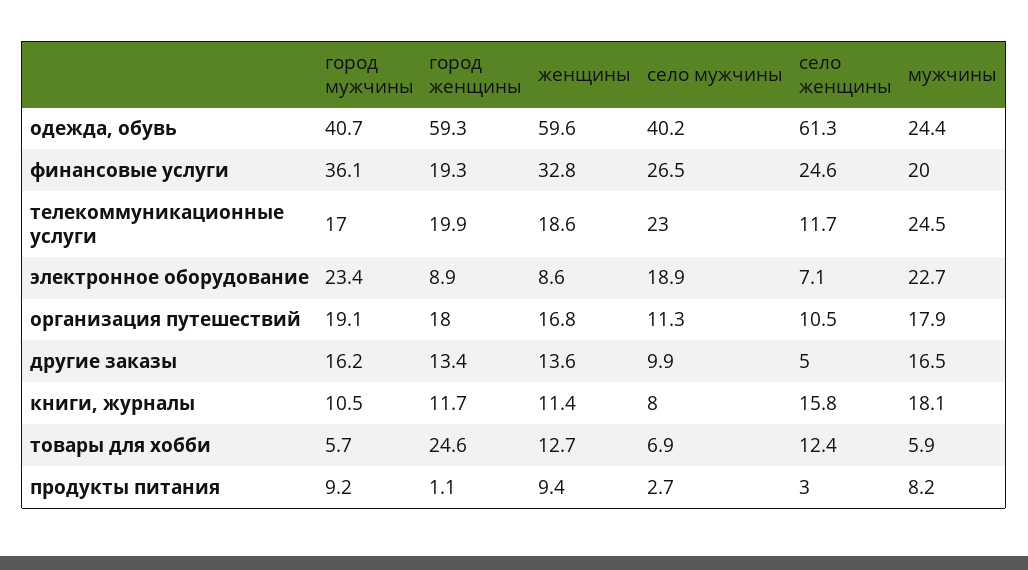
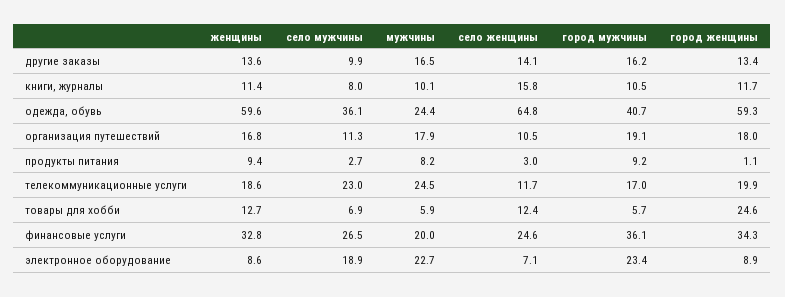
  {
    "город мужчины": {
      "одежда, обувь": 40.7,
      "финансовые услуги": 36.1,
      "телекоммуникационные услуги": 17,
      "электронное оборудование": 23.4,
      "организация путешествий": 19.1,
      "другие заказы": 16.2,
      "книги, журналы": 10.5,
      "товары для хобби": 5.7,
      "продукты питания": 9.2
    },
    "город женщины": {
      "одежда, обувь": 59.3,
-     "финансовые услуги": 19.3,
+     "финансовые услуги": 34.3,
      "телекоммуникационные услуги": 19.9,
      "электронное оборудование": 8.9,
      "организация путешествий": 18,
      "другие заказы": 13.4,
      "книги, журналы": 11.7,
      "товары для хобби": 24.6,
      "продукты питания": 1.1
    },
    "женщины": {
      "одежда, обувь": 59.6,
      "финансовые услуги": 32.8,
      "телекоммуникационные услуги": 18.6,
      "электронное оборудование": 8.6,
      "организация путешествий": 16.8,
      "другие заказы": 13.6,
      "книги, журналы": 11.4,
      "товары для хобби": 12.7,
      "продукты питания": 9.4
    },
    "село мужчины": {
-     "одежда, обувь": 40.2,
+     "одежда, обувь": 36.1,
      "финансовые услуги": 26.5,
      "телекоммуникационные услуги": 23,
      "электронное оборудование": 18.9,
      "организация путешествий": 11.3,
      "другие заказы": 9.9,
      "книги, журналы": 8,
      "товары для хобби": 6.9,
      "продукты питания": 2.7
    },
    "село женщины": {
-     "одежда, обувь": 61.3,
+     "одежда, обувь": 64.8,
      "финансовые услуги": 24.6,
      "телекоммуникационные услуги": 11.7,
      "электронное оборудование": 7.1,
      "организация путешествий": 10.5,
-     "другие заказы": 5,
+     "другие заказы": 14.1,
      "книги, журналы": 15.8,
      "товары для хобби": 12.4,
      "продукты питания": 3
    },
    "мужчины": {
      "одежда, обувь": 24.4,
      "финансовые услуги": 20,
      "телекоммуникационные услуги": 24.5,
      "электронное оборудование": 22.7,
      "организация путешествий": 17.9,
      "другие заказы": 16.5,
-     "книги, журналы": 18.1,
+     "книги, журналы": 10.1,
      "товары для хобби": 5.9,
      "продукты питания": 8.2
    }
  }

